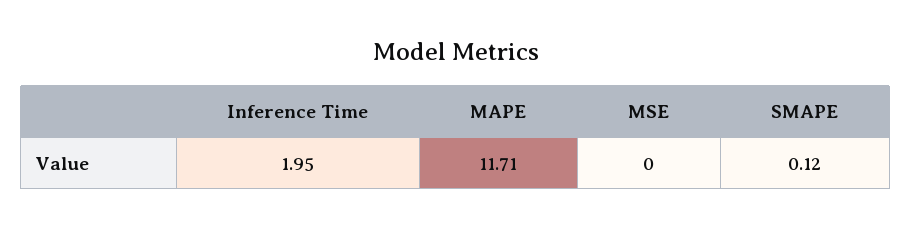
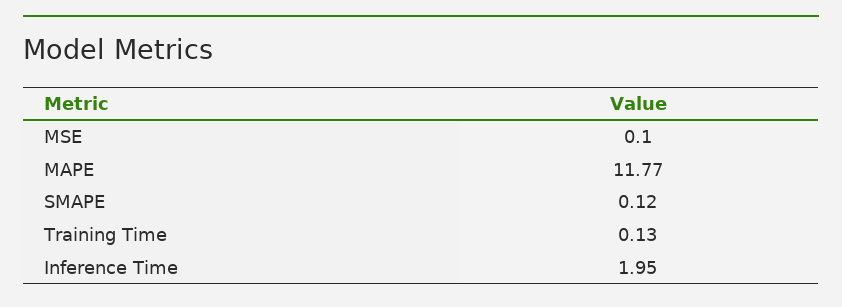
  {
    "Inference Time": 1.95,
-   "MAPE": 11.71,
+   "MAPE": 11.77,
-   "MSE": 0,
+   "MSE": 0.1,
-   "SMAPE": 0.12
+   "SMAPE": 0.12,
+   "Training Time": 0.13
  }

